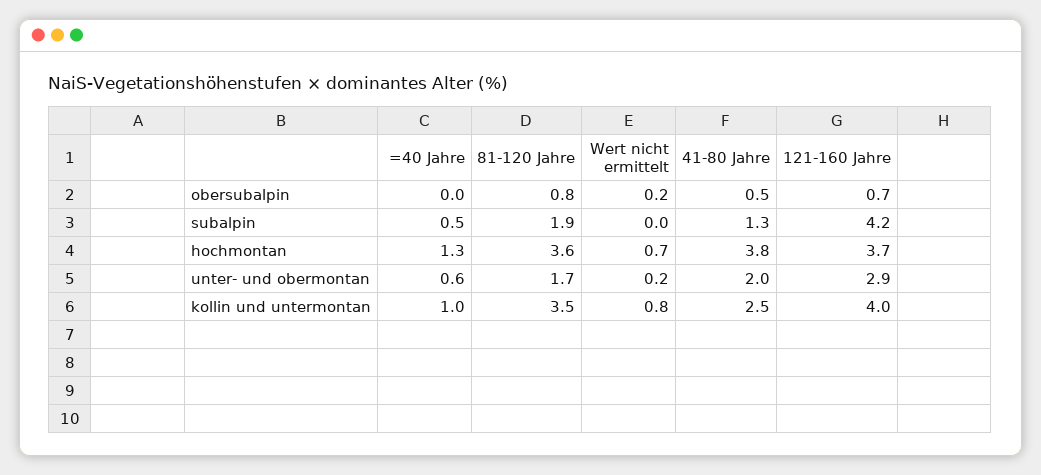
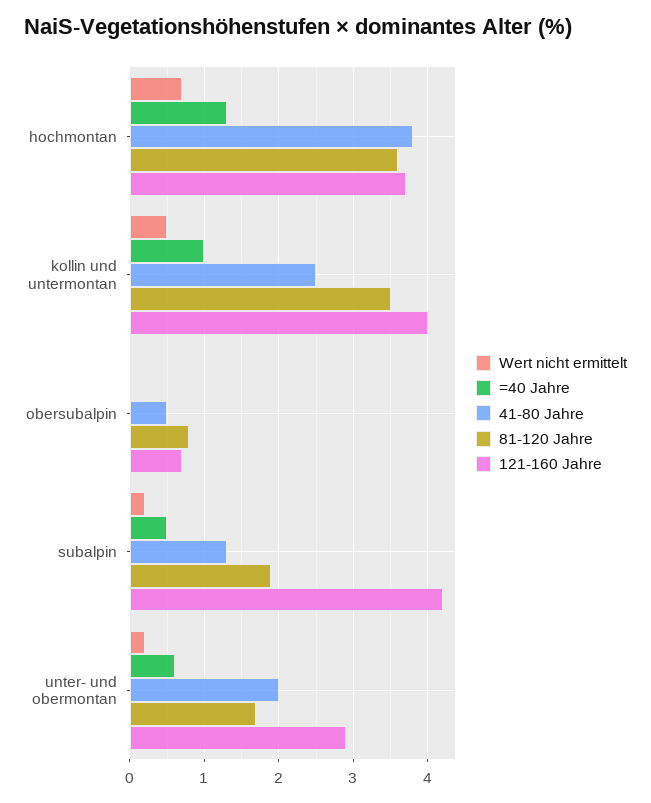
  {
    "=40 Jahre": {
      "obersubalpin": 0,
      "subalpin": 0.5,
      "hochmontan": 1.3,
      "unter- und obermontan": 0.6,
      "kollin und untermontan": 1
    },
    "81-120 Jahre": {
      "obersubalpin": 0.8,
      "subalpin": 1.9,
      "hochmontan": 3.6,
      "unter- und obermontan": 1.7,
      "kollin und untermontan": 3.5
    },
    "Wert nicht ermittelt": {
-     "obersubalpin": 0.2,
+     "obersubalpin": 0,
-     "subalpin": 0,
+     "subalpin": 0.2,
      "hochmontan": 0.7,
      "unter- und obermontan": 0.2,
-     "kollin und untermontan": 0.8
+     "kollin und untermontan": 0.5
    },
    "41-80 Jahre": {
      "obersubalpin": 0.5,
      "subalpin": 1.3,
      "hochmontan": 3.8,
      "unter- und obermontan": 2,
      "kollin und untermontan": 2.5
    },
    "121-160 Jahre": {
      "obersubalpin": 0.7,
      "subalpin": 4.2,
      "hochmontan": 3.7,
      "unter- und obermontan": 2.9,
      "kollin und untermontan": 4
    }
  }

